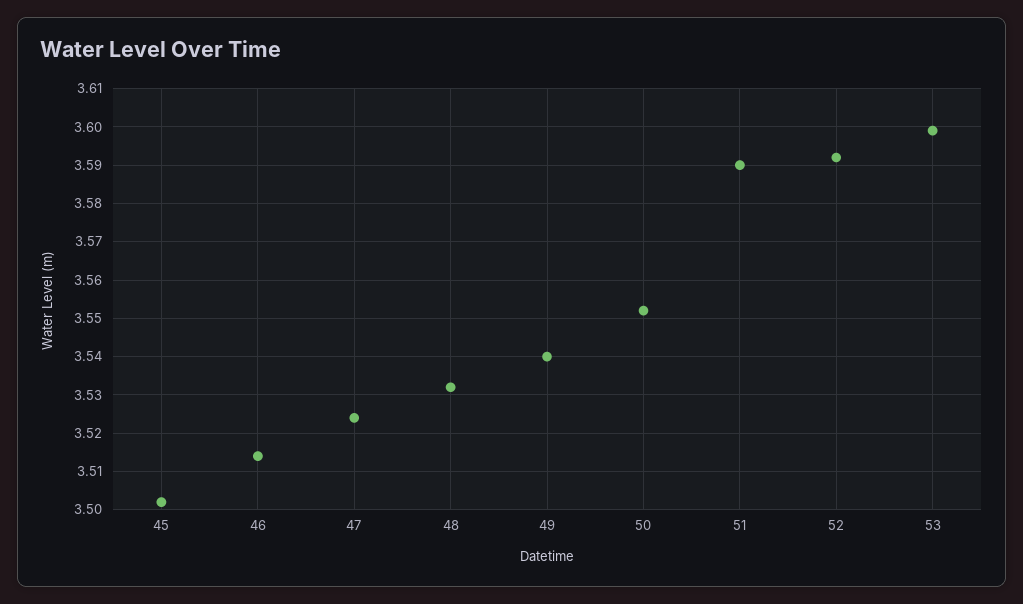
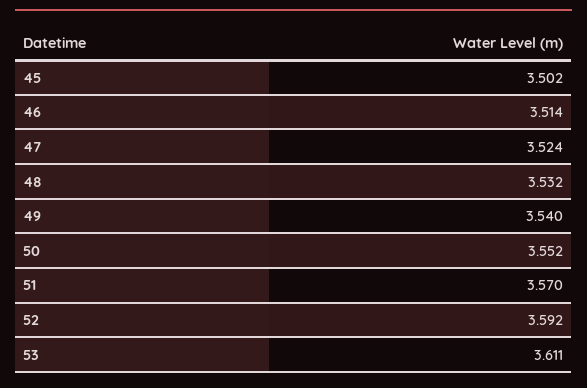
  {
    "45": 3.502,
    "46": 3.514,
    "47": 3.524,
    "48": 3.532,
    "49": 3.54,
    "50": 3.552,
-   "51": 3.59,
+   "51": 3.57,
    "52": 3.592,
-   "53": 3.6
+   "53": 3.611
  }

